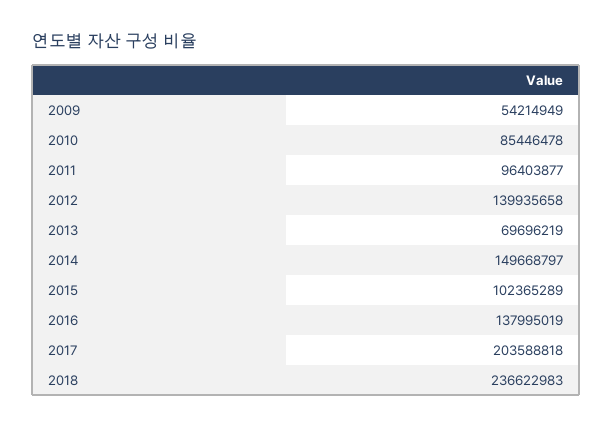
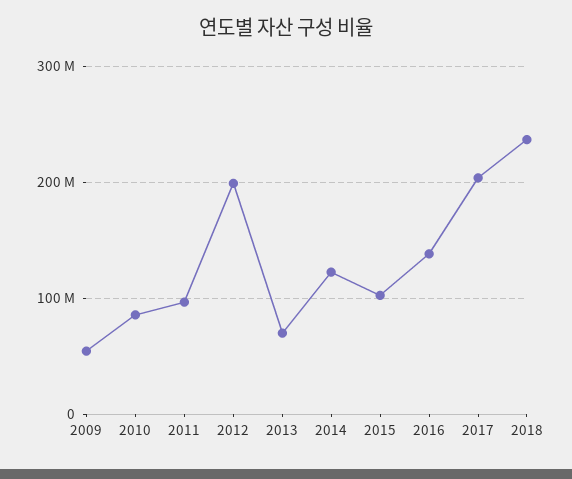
  {
    "2009": 54214949,
    "2010": 85446478,
    "2011": 96403877,
-   "2012": 139935658,
+   "2012": 200000000,
    "2013": 69696219,
-   "2014": 149668797,
+   "2014": 120000000,
    "2015": 102365289,
    "2016": 137995019,
    "2017": 203588818,
    "2018": 236622983
  }

